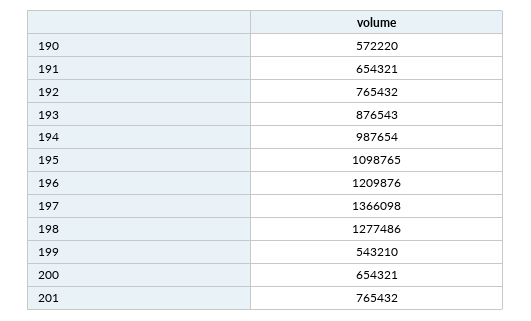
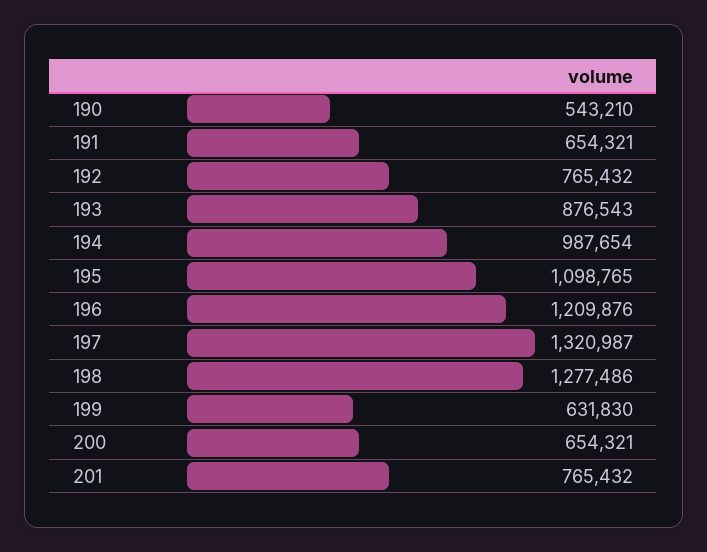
  {
-   "190": 572220,
+   "190": 543210,
    "191": 654321,
    "192": 765432,
    "193": 876543,
    "194": 987654,
    "195": 1098765,
    "196": 1209876,
-   "197": 1366098,
+   "197": 1320987,
    "198": 1277486,
-   "199": 543210,
+   "199": 631830,
    "200": 654321,
    "201": 765432
  }

